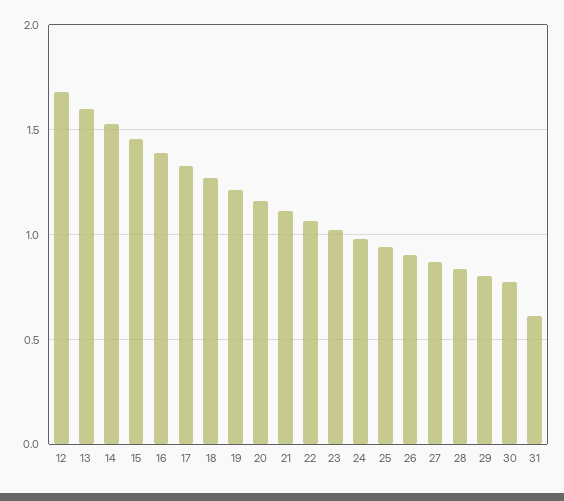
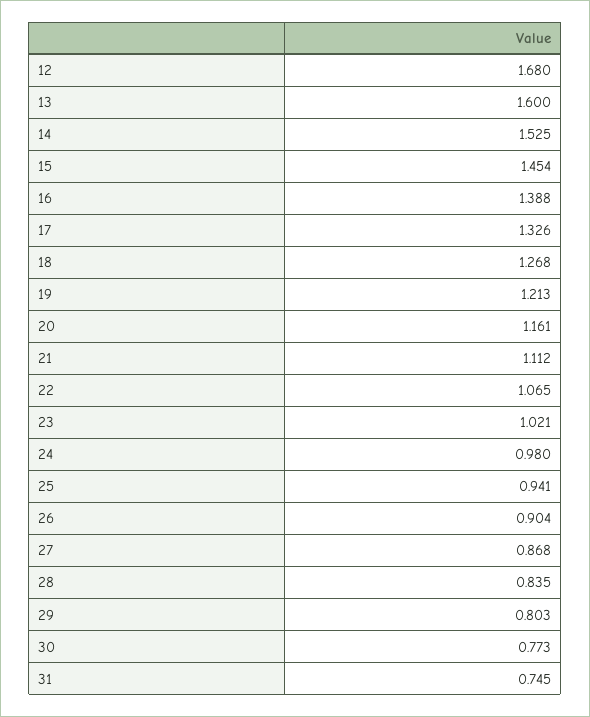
  {
    "12": 1.68,
    "13": 1.6,
    "14": 1.525,
    "15": 1.454,
    "16": 1.388,
    "17": 1.326,
    "18": 1.268,
    "19": 1.213,
    "20": 1.161,
    "21": 1.112,
    "22": 1.065,
    "23": 1.021,
    "24": 0.98,
    "25": 0.941,
    "26": 0.904,
    "27": 0.868,
    "28": 0.835,
    "29": 0.803,
    "30": 0.773,
-   "31": 0.6
+   "31": 0.745
  }

